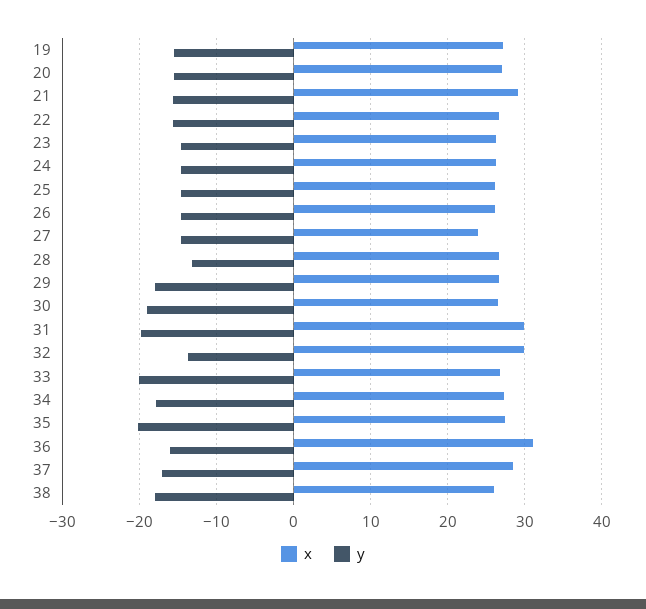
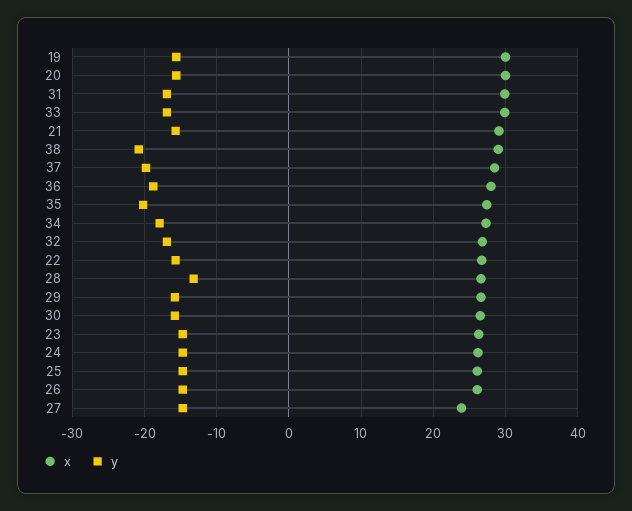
  {
    "x": {
-     "19": 27,
+     "19": 30,
-     "20": 27,
+     "20": 30,
      "21": 29,
      "22": 27,
      "23": 26,
      "24": 26,
      "25": 26,
      "26": 26,
      "27": 24,
      "28": 27,
      "29": 27,
      "30": 27,
      "31": 30,
-     "32": 30,
+     "32": 27,
-     "33": 27,
+     "33": 30,
      "34": 27,
      "35": 27,
-     "36": 31,
+     "36": 28,
      "37": 29,
-     "38": 26
+     "38": 29
    },
    "y": {
      "19": -16,
      "20": -16,
      "21": -16,
      "22": -16,
      "23": -15,
      "24": -15,
      "25": -15,
      "26": -15,
      "27": -15,
      "28": -13,
-     "29": -18,
+     "29": -16,
-     "30": -19,
+     "30": -16,
-     "31": -20,
+     "31": -17,
-     "32": -14,
+     "32": -17,
-     "33": -20,
+     "33": -17,
      "34": -18,
      "35": -20,
-     "36": -16,
+     "36": -19,
-     "37": -17,
+     "37": -20,
-     "38": -18
+     "38": -21
    }
  }

